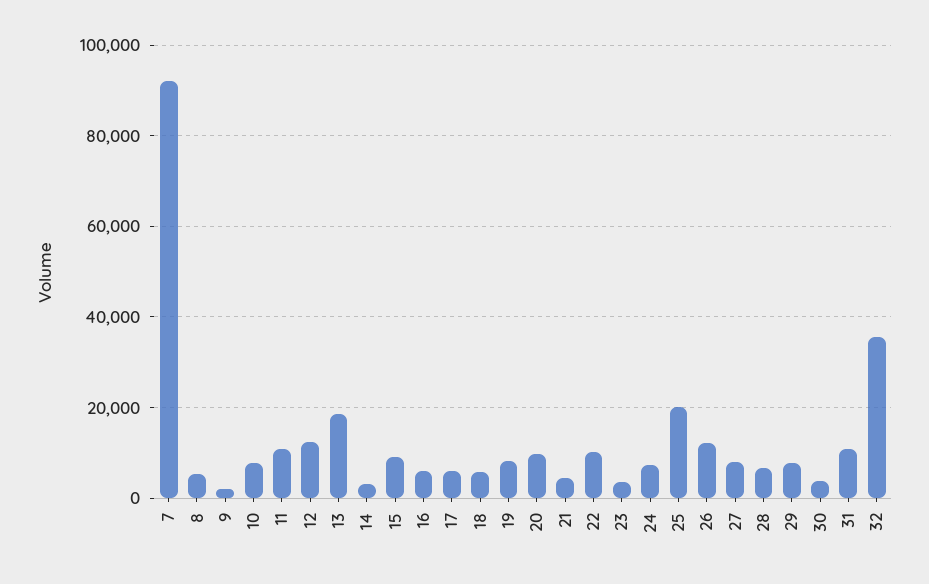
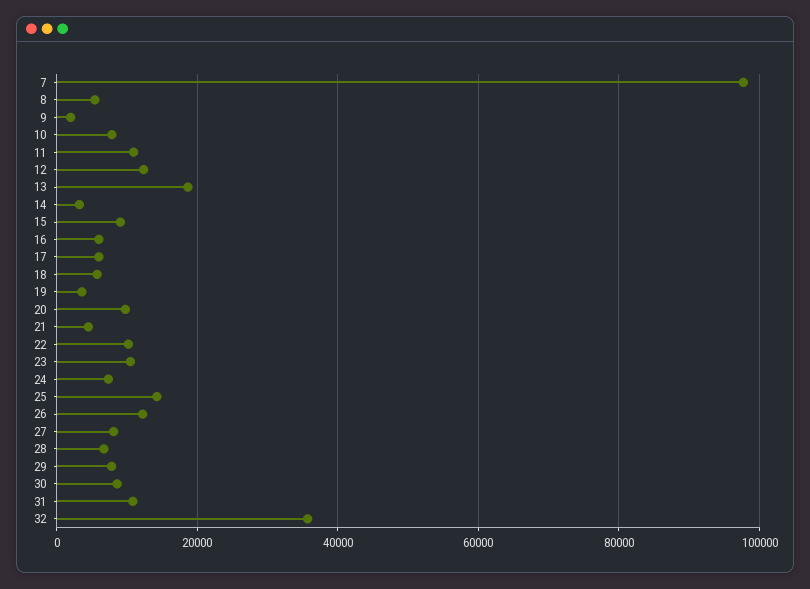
  {
-   "7": 92000,
+   "7": 98000,
    "8": 6000,
    "9": 2000,
    "10": 8000,
    "11": 10000,
    "12": 12000,
    "13": 18000,
    "14": 4000,
    "15": 10000,
    "16": 6000,
    "17": 6000,
    "18": 6000,
-   "19": 8000,
+   "19": 4000,
    "20": 10000,
    "21": 4000,
    "22": 10000,
-   "23": 4000,
+   "23": 10000,
    "24": 8000,
-   "25": 20000,
+   "25": 14000,
    "26": 12000,
    "27": 8000,
    "28": 6000,
    "29": 8000,
-   "30": 4000,
+   "30": 8000,
    "31": 10000,
    "32": 36000
  }

